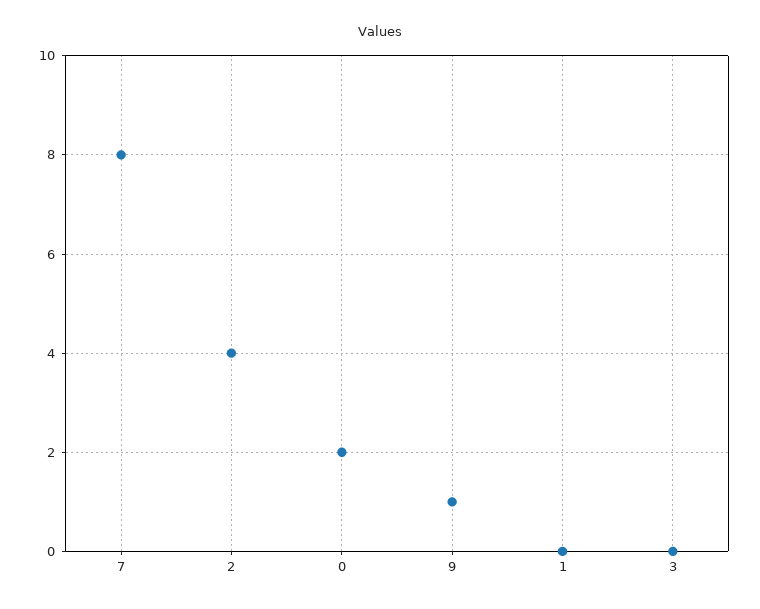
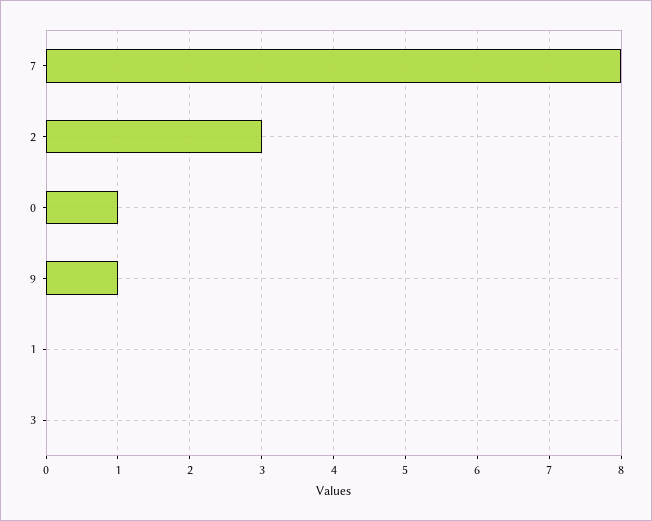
  {
    "7": 8,
-   "2": 4,
+   "2": 3,
-   "0": 2,
+   "0": 1,
    "9": 1,
    "1": 0,
    "3": 0
  }

